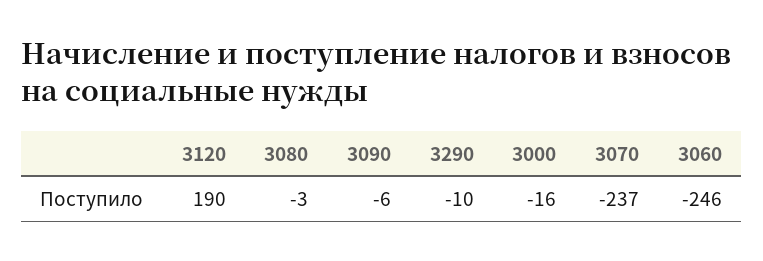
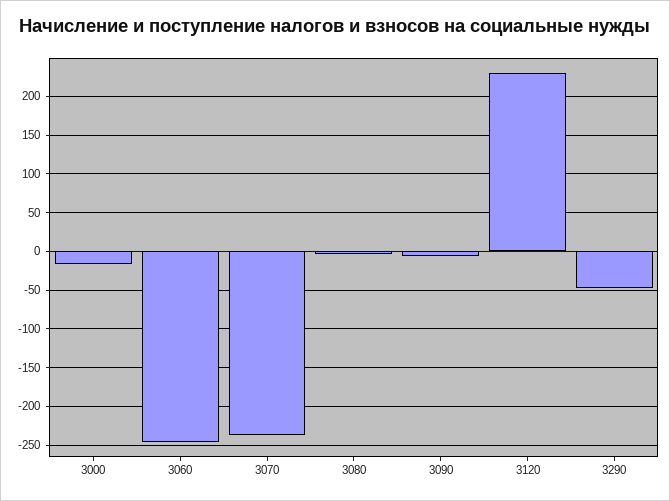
  {
-   "3120": 190,
+   "3120": 230,
    "3080": -3,
    "3090": -6,
-   "3290": -10,
+   "3290": -50,
    "3000": -16,
    "3070": -237,
    "3060": -246
  }

